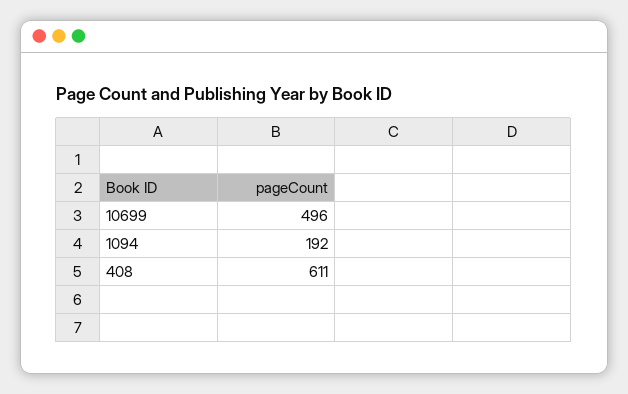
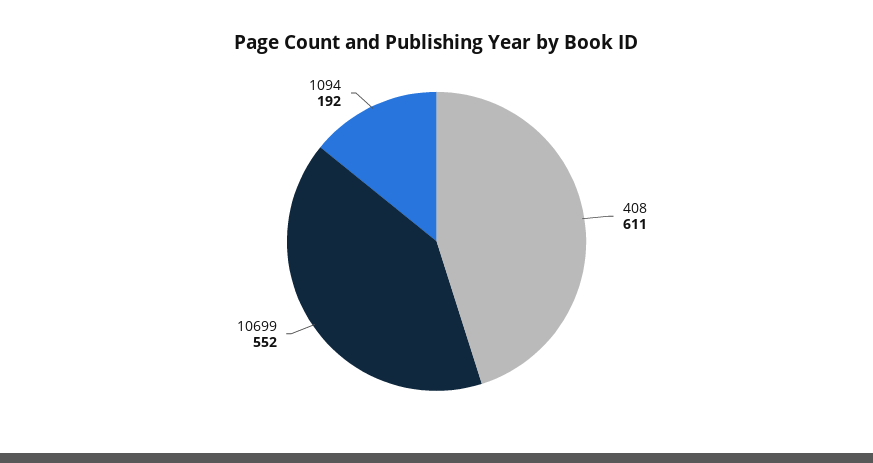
  {
-   "10699": 496,
+   "10699": 552,
    "1094": 192,
    "408": 611
  }

